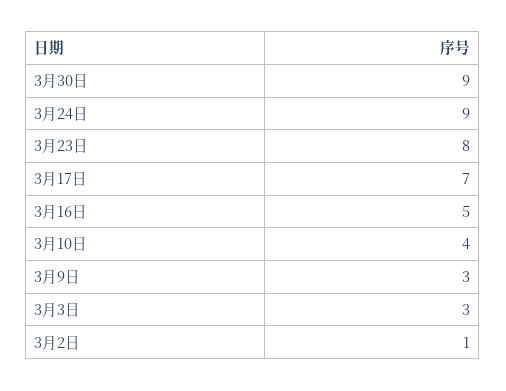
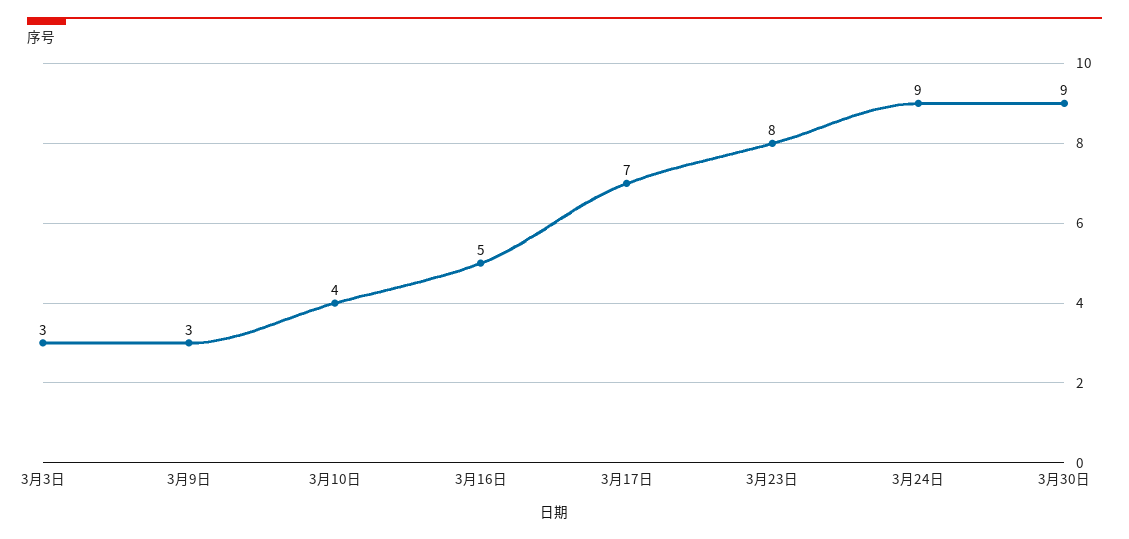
  {
    "3月30日": 9,
    "3月24日": 9,
    "3月23日": 8,
    "3月17日": 7,
    "3月16日": 5,
    "3月10日": 4,
    "3月9日": 3,
-   "3月3日": 3,
+   "3月3日": 3
-   "3月2日": 1
  }

